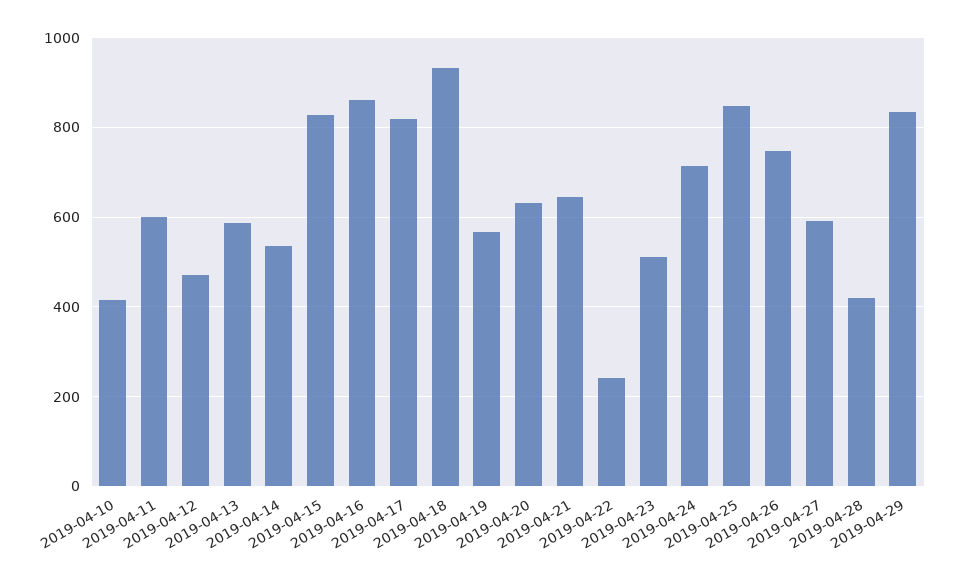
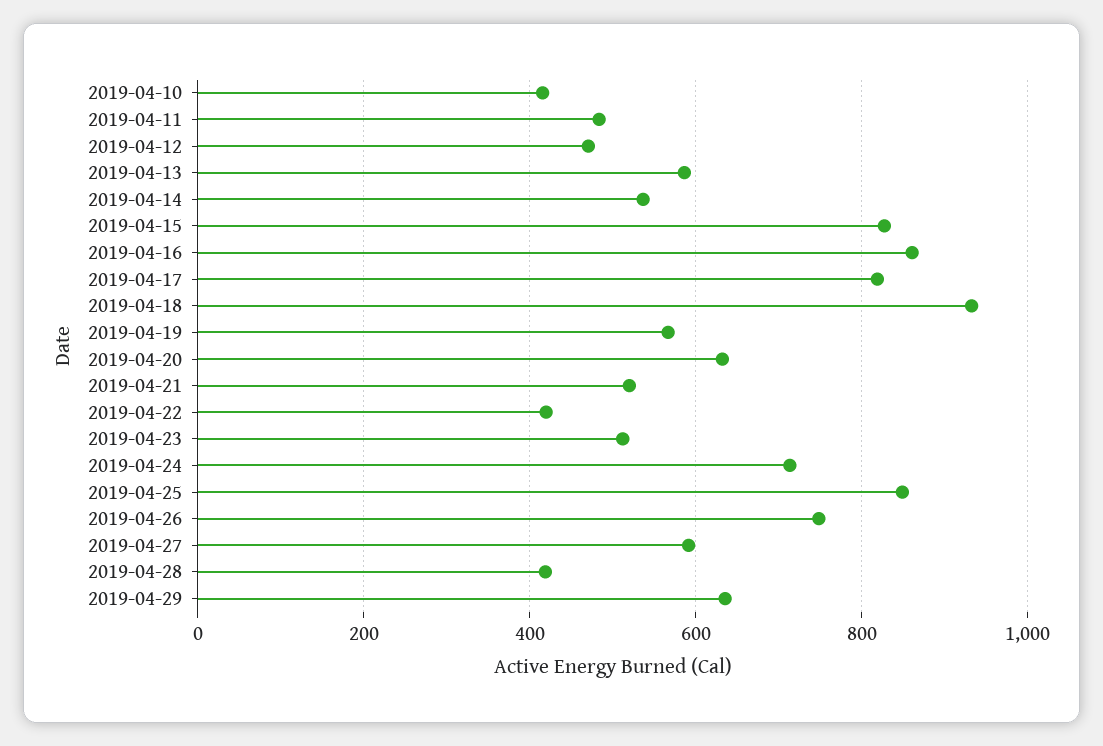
  {
    "2019-04-10": 420,
-   "2019-04-11": 600,
+   "2019-04-11": 480,
    "2019-04-12": 480,
    "2019-04-13": 580,
    "2019-04-14": 540,
    "2019-04-15": 820,
    "2019-04-16": 860,
    "2019-04-17": 820,
    "2019-04-18": 940,
    "2019-04-19": 560,
    "2019-04-20": 640,
-   "2019-04-21": 640,
+   "2019-04-21": 520,
-   "2019-04-22": 240,
+   "2019-04-22": 420,
    "2019-04-23": 520,
    "2019-04-24": 720,
    "2019-04-25": 840,
    "2019-04-26": 740,
    "2019-04-27": 600,
    "2019-04-28": 420,
-   "2019-04-29": 840
+   "2019-04-29": 640
  }

